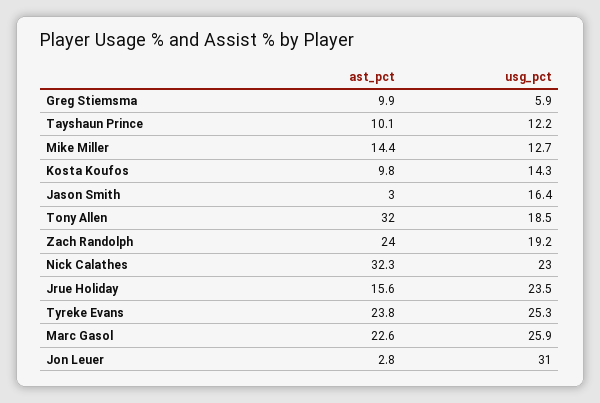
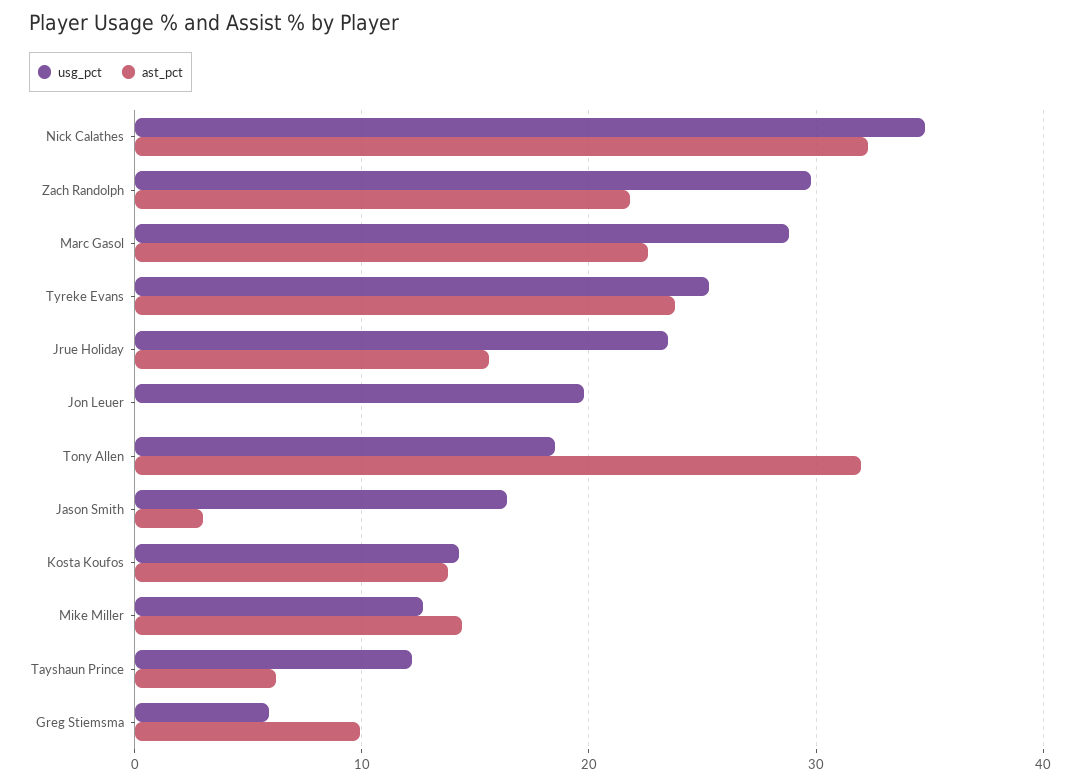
  {
    "ast_pct": {
      "Greg Stiemsma": 9.9,
-     "Tayshaun Prince": 10.1,
+     "Tayshaun Prince": 6,
      "Mike Miller": 14.4,
-     "Kosta Koufos": 9.8,
+     "Kosta Koufos": 14,
      "Jason Smith": 3,
      "Tony Allen": 32,
-     "Zach Randolph": 24,
+     "Zach Randolph": 22,
      "Nick Calathes": 32.3,
      "Jrue Holiday": 15.6,
      "Tyreke Evans": 23.8,
      "Marc Gasol": 22.6,
-     "Jon Leuer": 2.8
+     "Jon Leuer": 0
    },
    "usg_pct": {
      "Greg Stiemsma": 5.9,
      "Tayshaun Prince": 12.2,
      "Mike Miller": 12.7,
      "Kosta Koufos": 14.3,
      "Jason Smith": 16.4,
      "Tony Allen": 18.5,
-     "Zach Randolph": 19.2,
+     "Zach Randolph": 30,
-     "Nick Calathes": 23,
+     "Nick Calathes": 35,
      "Jrue Holiday": 23.5,
      "Tyreke Evans": 25.3,
-     "Marc Gasol": 25.9,
+     "Marc Gasol": 29,
-     "Jon Leuer": 31
+     "Jon Leuer": 20
    }
  }

